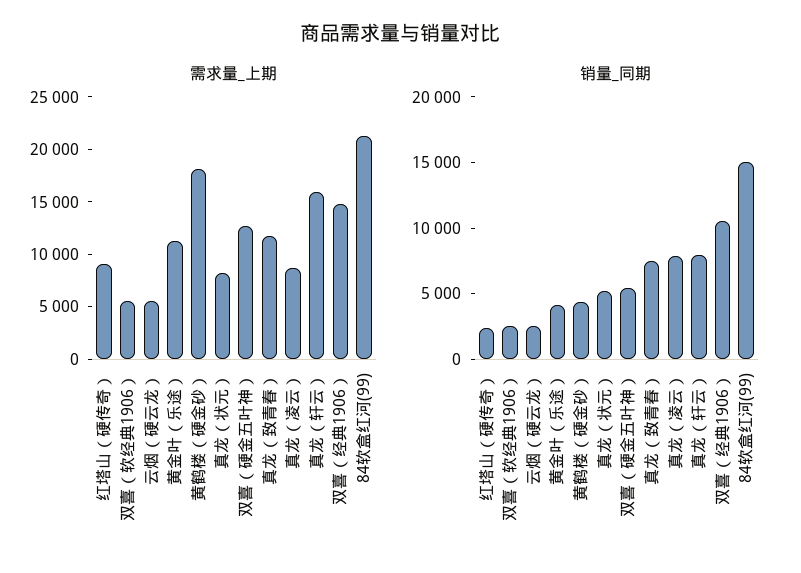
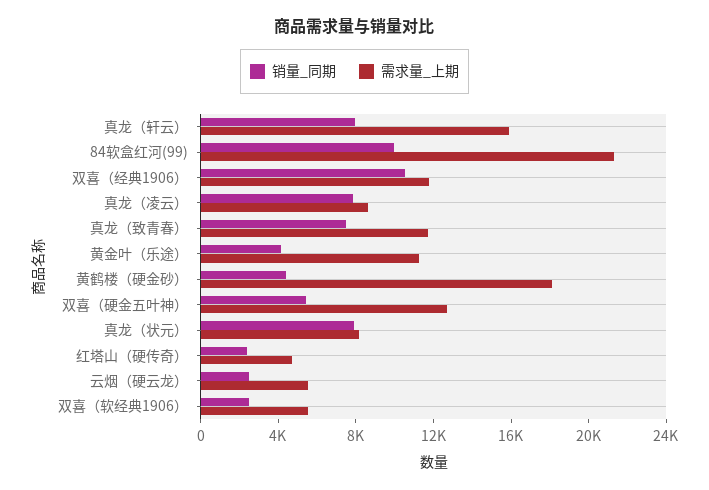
  {
    "需求量_上期": {
-     "红塔山（硬传奇）": 9000,
+     "红塔山（硬传奇）": 5000,
      "双喜（软经典1906）": 6000,
      "云烟（硬云龙）": 6000,
      "黄金叶（乐途）": 11000,
      "黄鹤楼（硬金砂）": 18000,
      "真龙（状元）": 8000,
      "双喜（硬金五叶神）": 13000,
      "真龙（致青春）": 12000,
      "真龙（凌云）": 9000,
      "真龙（轩云）": 16000,
-     "双喜（经典1906）": 15000,
+     "双喜（经典1906）": 12000,
      "84软盒红河(99)": 21000
    },
    "销量_同期": {
      "红塔山（硬传奇）": 2000,
      "双喜（软经典1906）": 2000,
      "云烟（硬云龙）": 3000,
      "黄金叶（乐途）": 4000,
      "黄鹤楼（硬金砂）": 4000,
-     "真龙（状元）": 5000,
+     "真龙（状元）": 8000,
      "双喜（硬金五叶神）": 5000,
      "真龙（致青春）": 8000,
      "真龙（凌云）": 8000,
      "真龙（轩云）": 8000,
      "双喜（经典1906）": 11000,
-     "84软盒红河(99)": 15000
+     "84软盒红河(99)": 10000
    }
  }

